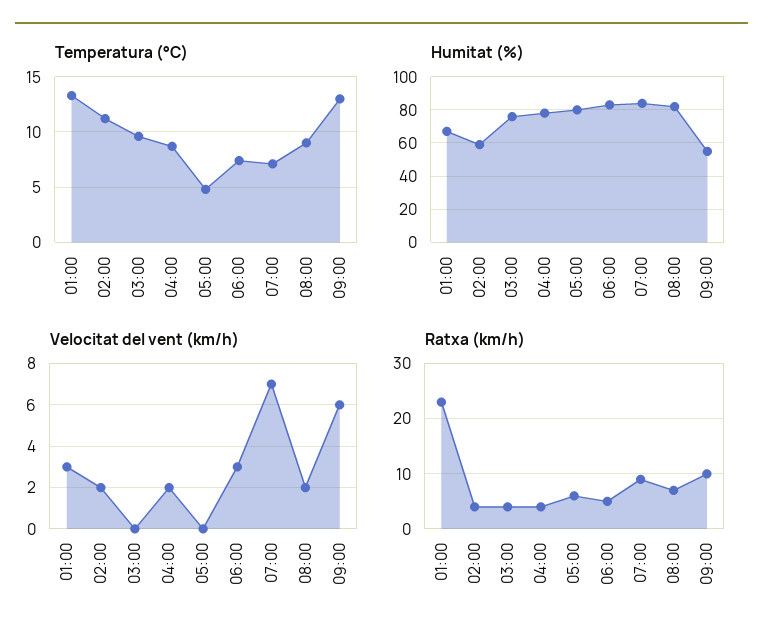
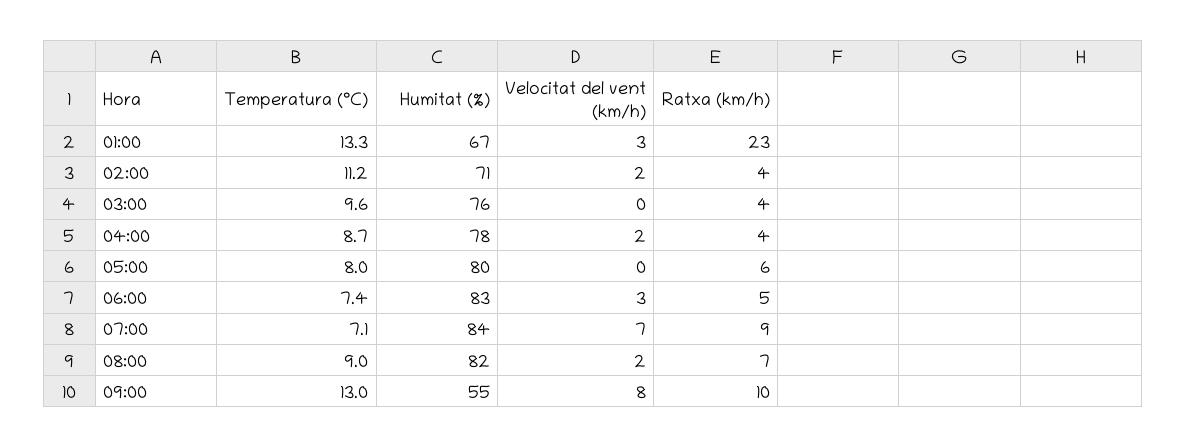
  {
    "Temperatura (°C)": {
      "01:00": 13.3,
      "02:00": 11.2,
      "03:00": 9.6,
      "04:00": 8.7,
-     "05:00": 5,
+     "05:00": 8,
      "06:00": 7.4,
      "07:00": 7.1,
      "08:00": 9,
      "09:00": 13
    },
    "Humitat (%)": {
      "01:00": 67,
-     "02:00": 60,
+     "02:00": 71,
      "03:00": 76,
      "04:00": 78,
      "05:00": 80,
      "06:00": 83,
      "07:00": 84,
      "08:00": 82,
      "09:00": 55
    },
    "Velocitat del vent (km/h)": {
      "01:00": 3,
      "02:00": 2,
      "03:00": 0,
      "04:00": 2,
      "05:00": 0,
      "06:00": 3,
      "07:00": 7,
      "08:00": 2,
-     "09:00": 6
+     "09:00": 8
    },
    "Ratxa (km/h)": {
      "01:00": 23,
      "02:00": 4,
      "03:00": 4,
      "04:00": 4,
      "05:00": 6,
      "06:00": 5,
      "07:00": 9,
      "08:00": 7,
      "09:00": 10
    }
  }

